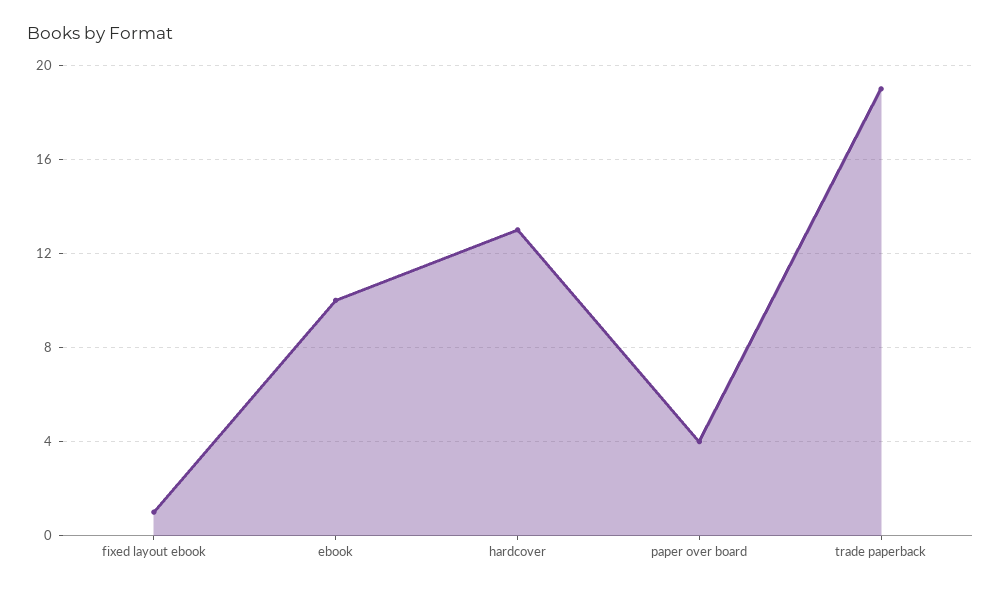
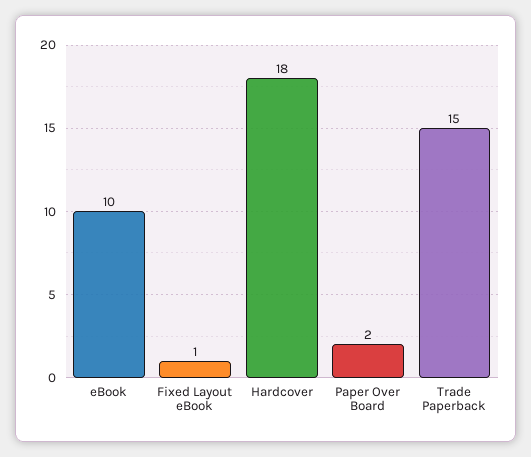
  {
    "fixed layout ebook": 1,
    "ebook": 10,
-   "hardcover": 13,
+   "hardcover": 18,
-   "paper over board": 4,
+   "paper over board": 2,
-   "trade paperback": 19
+   "trade paperback": 15
  }

